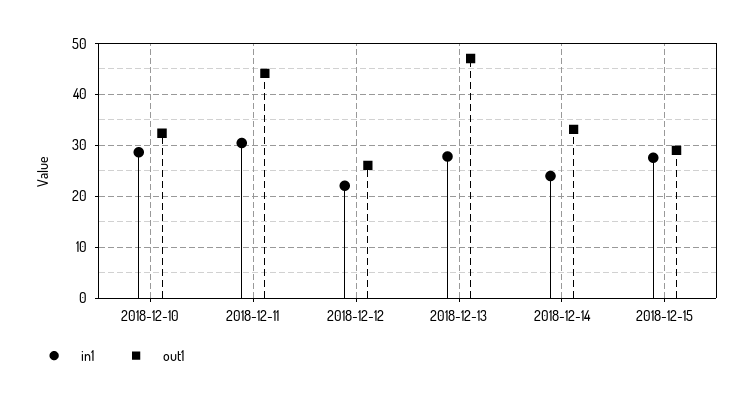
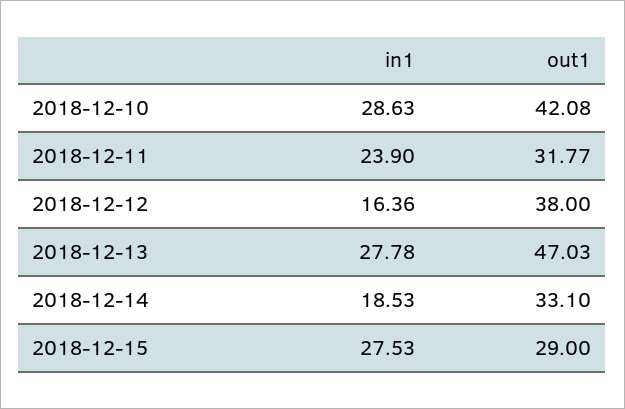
  {
    "in1": {
      "2018-12-10": 28.63,
-     "2018-12-11": 30,
+     "2018-12-11": 23.9,
-     "2018-12-12": 22,
+     "2018-12-12": 16.36,
      "2018-12-13": 27.78,
-     "2018-12-14": 24,
+     "2018-12-14": 18.53,
      "2018-12-15": 27.53
    },
    "out1": {
-     "2018-12-10": 32,
+     "2018-12-10": 42.08,
-     "2018-12-11": 44,
+     "2018-12-11": 31.77,
-     "2018-12-12": 26,
+     "2018-12-12": 38,
      "2018-12-13": 47.03,
      "2018-12-14": 33.1,
      "2018-12-15": 29
    }
  }

